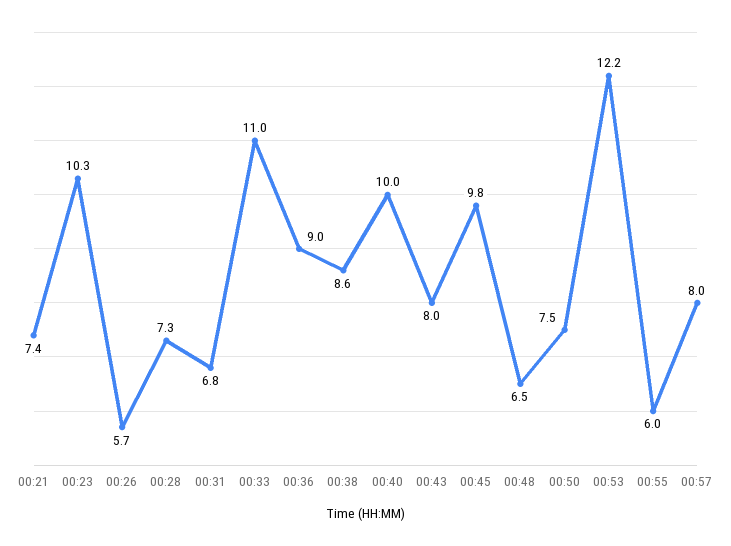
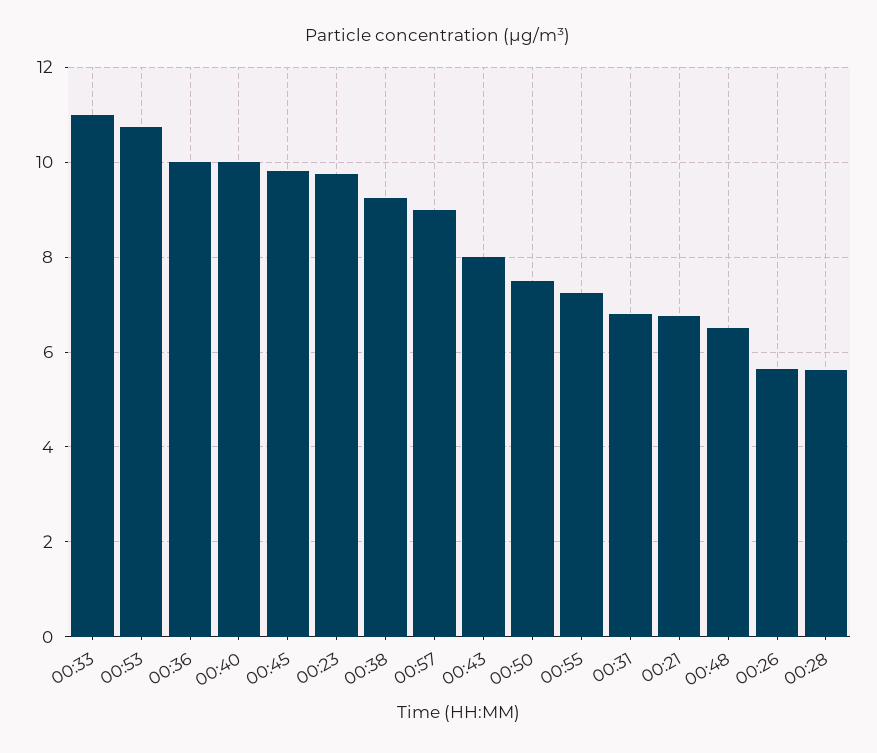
  {
-   "00:21": 7.4,
+   "00:21": 6.8,
-   "00:23": 10.3,
+   "00:23": 9.8,
    "00:26": 5.7,
-   "00:28": 7.3,
+   "00:28": 5.6,
    "00:31": 6.8,
    "00:33": 11,
-   "00:36": 9,
+   "00:36": 10,
-   "00:38": 8.6,
+   "00:38": 9.2,
    "00:40": 10,
    "00:43": 8,
    "00:45": 9.8,
    "00:48": 6.5,
    "00:50": 7.5,
-   "00:53": 12.2,
+   "00:53": 10.8,
-   "00:55": 6,
+   "00:55": 7.2,
-   "00:57": 8
+   "00:57": 9
  }

